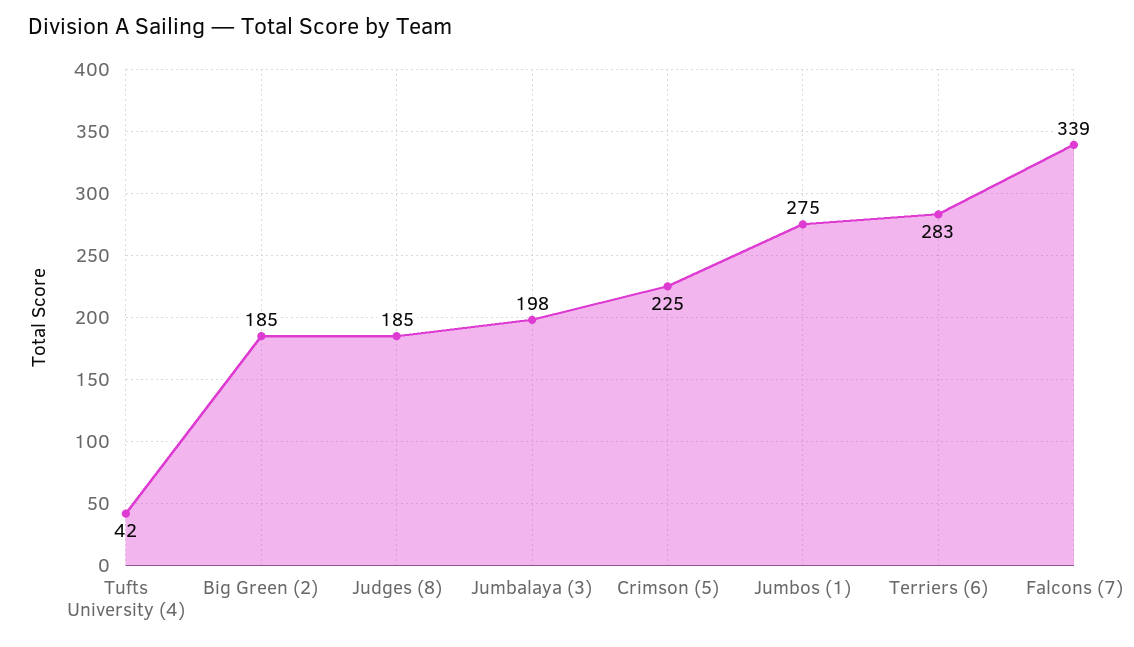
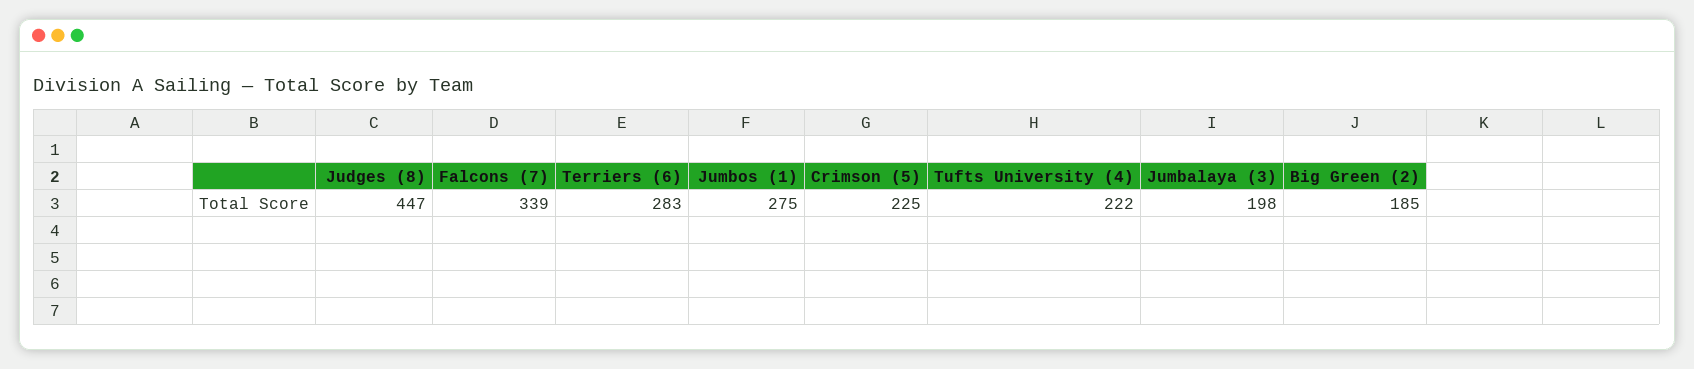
  {
-   "Tufts University (4)": 42,
+   "Tufts University (4)": 222,
    "Big Green (2)": 185,
-   "Judges (8)": 185,
+   "Judges (8)": 447,
    "Jumbalaya (3)": 198,
    "Crimson (5)": 225,
    "Jumbos (1)": 275,
    "Terriers (6)": 283,
    "Falcons (7)": 339
  }

